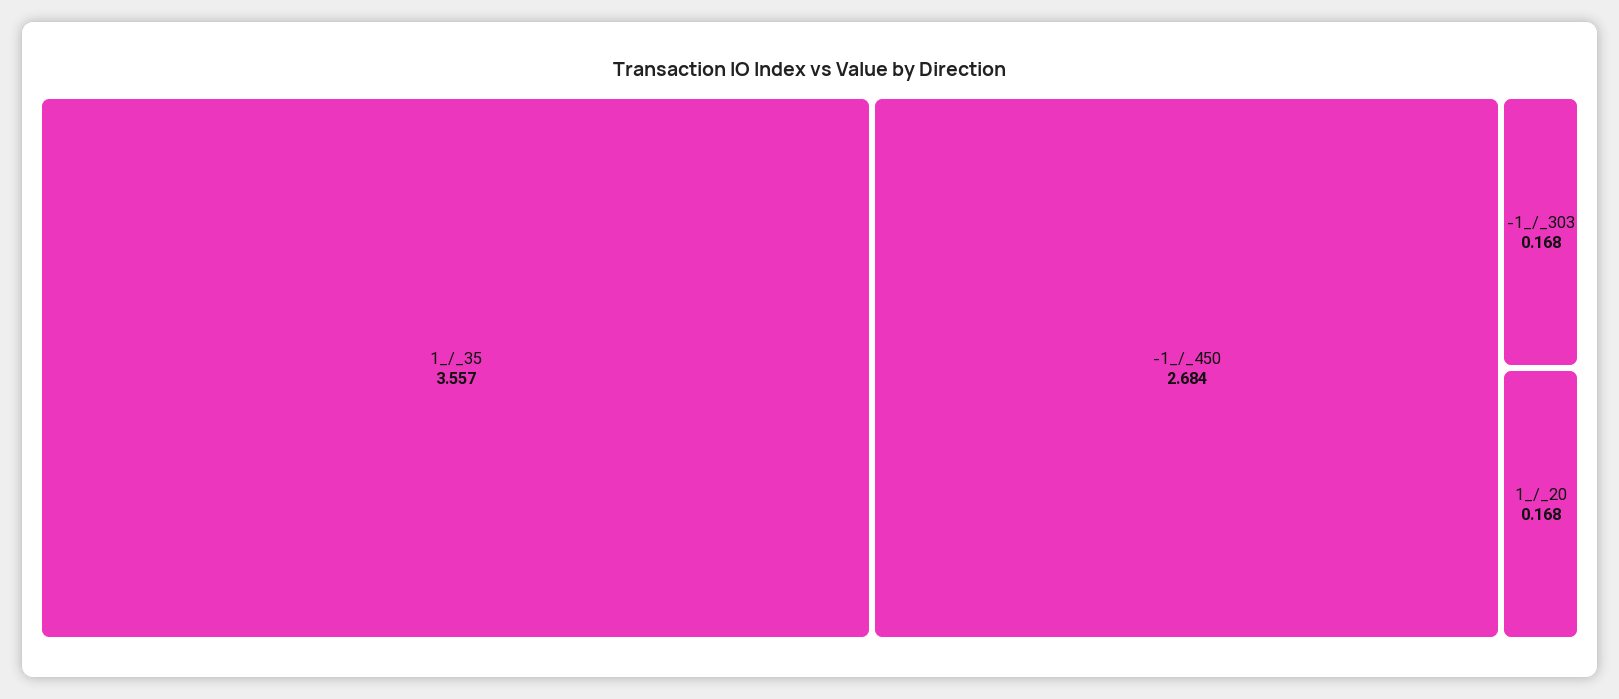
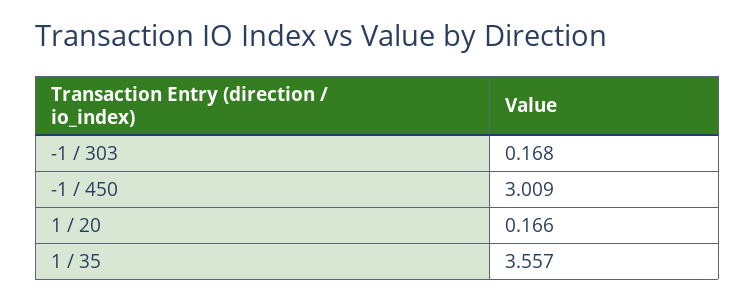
  {
    "1_/_35": 3.557,
-   "-1_/_450": 2.684,
+   "-1_/_450": 3.009,
    "-1_/_303": 0.168,
-   "1_/_20": 0.168
+   "1_/_20": 0.166
  }

